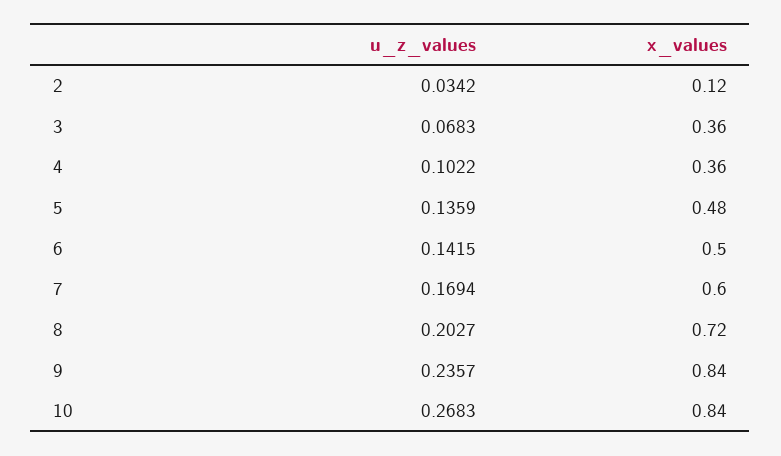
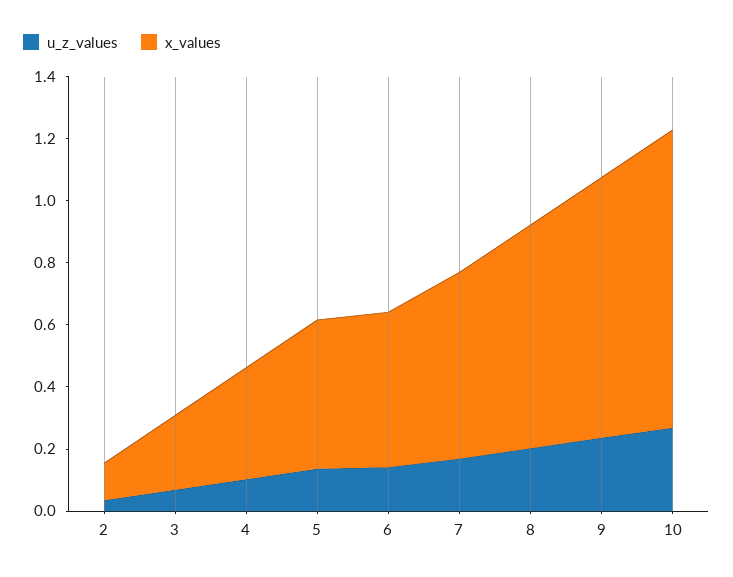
  {
    "u_z_values": {
      "2": 0.0342,
      "3": 0.0683,
      "4": 0.1022,
      "5": 0.1359,
      "6": 0.1415,
      "7": 0.1694,
      "8": 0.2027,
      "9": 0.2357,
      "10": 0.2683
    },
    "x_values": {
      "2": 0.12,
-     "3": 0.36,
+     "3": 0.25,
      "4": 0.36,
      "5": 0.48,
      "6": 0.5,
      "7": 0.6,
      "8": 0.72,
      "9": 0.84,
-     "10": 0.84
+     "10": 0.95
    }
  }

